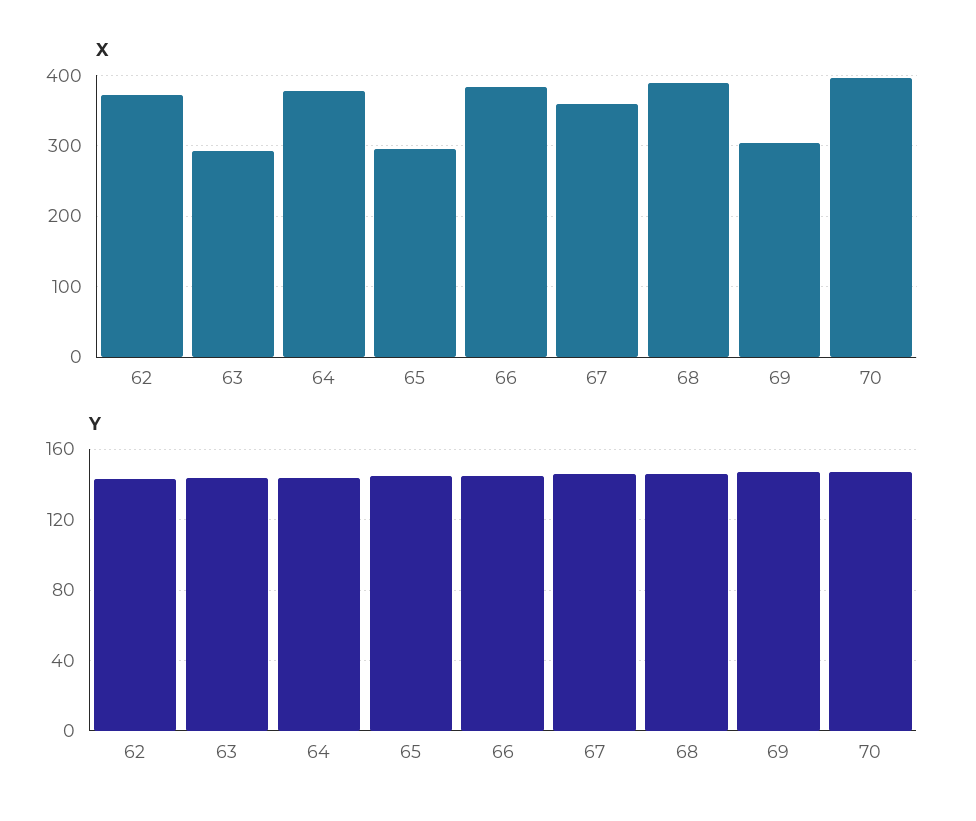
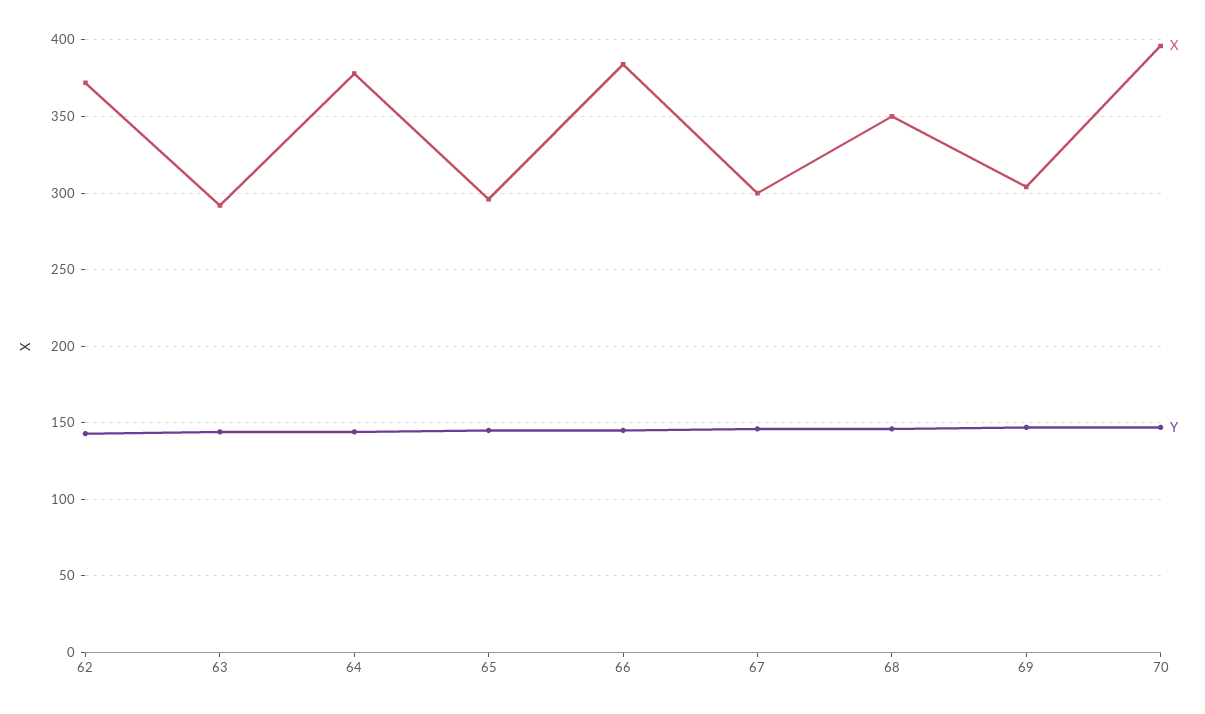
  {
    "X": {
      "62": 370,
      "63": 290,
      "64": 380,
      "65": 295,
      "66": 385,
-     "67": 360,
+     "67": 300,
-     "68": 390,
+     "68": 350,
      "69": 305,
      "70": 395
    },
    "Y": {
      "62": 145,
      "63": 145,
      "64": 145,
      "65": 145,
      "66": 145,
      "67": 145,
      "68": 145,
      "69": 145,
      "70": 145
    }
  }

